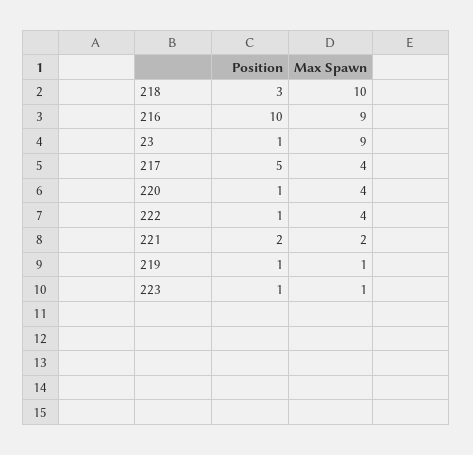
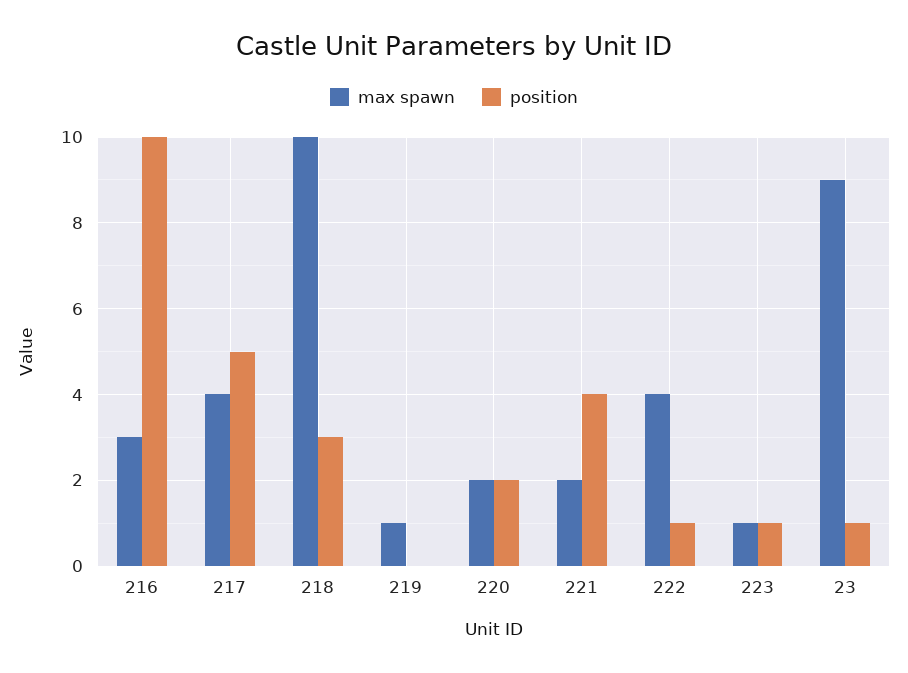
  {
    "Position": {
      "218": 3,
      "216": 10,
      "23": 1,
      "217": 5,
-     "220": 1,
+     "220": 2,
      "222": 1,
-     "221": 2,
+     "221": 4,
-     "219": 1,
+     "219": 0,
      "223": 1
    },
    "Max Spawn": {
      "218": 10,
-     "216": 9,
+     "216": 3,
      "23": 9,
      "217": 4,
-     "220": 4,
+     "220": 2,
      "222": 4,
      "221": 2,
      "219": 1,
      "223": 1
    }
  }

